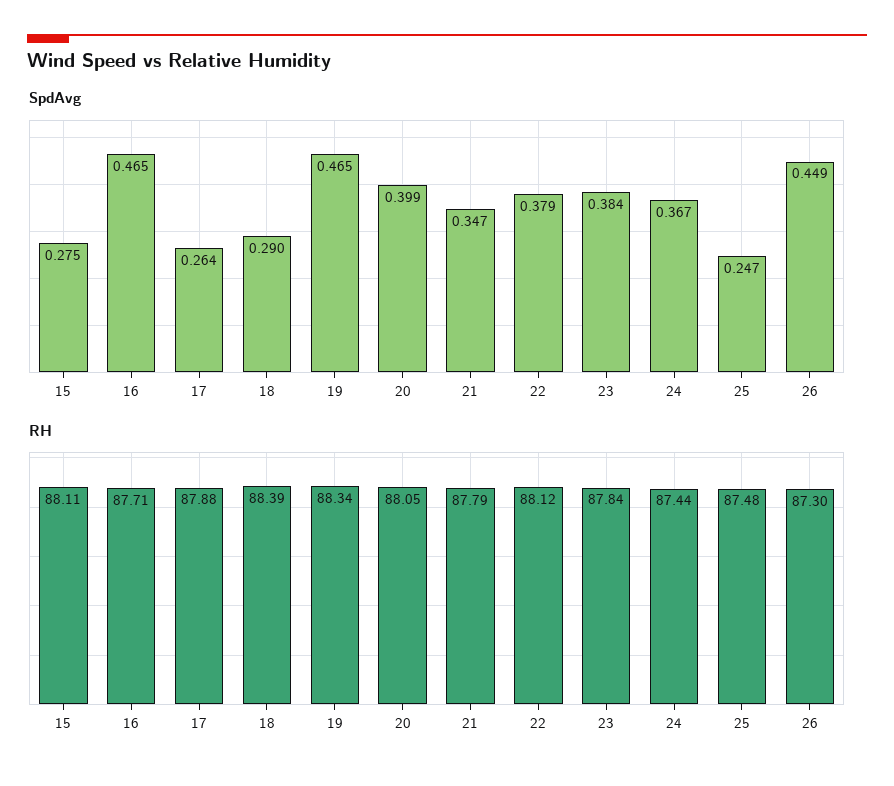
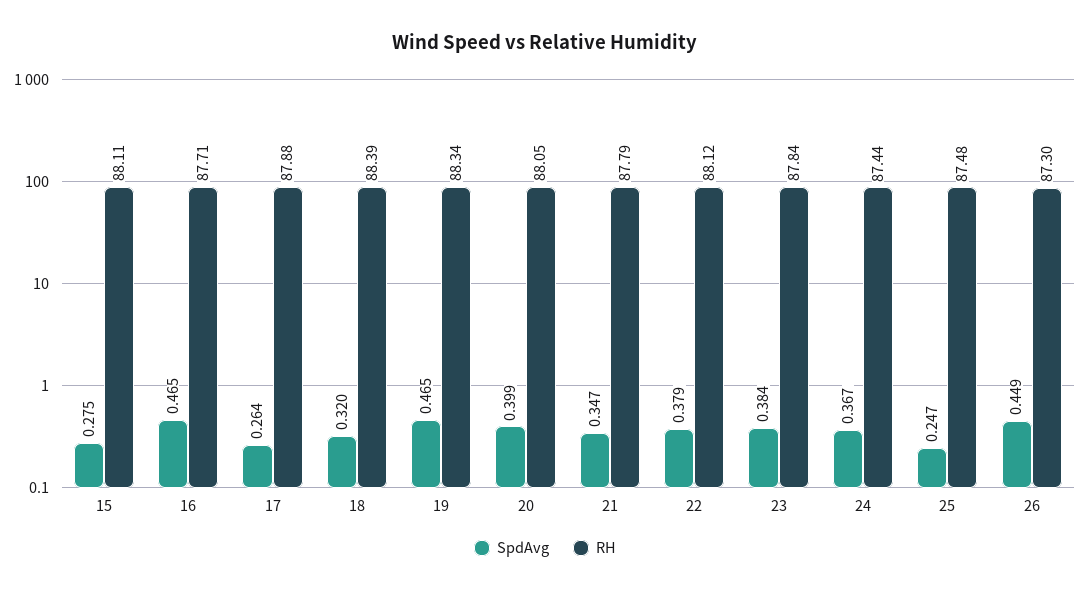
  {
    "SpdAvg": {
      "15": 0.275,
      "16": 0.465,
      "17": 0.264,
-     "18": 0.29,
+     "18": 0.32,
      "19": 0.465,
      "20": 0.399,
      "21": 0.347,
      "22": 0.379,
      "23": 0.384,
      "24": 0.367,
      "25": 0.247,
      "26": 0.449
    },
    "RH": {
      "15": 88.11,
      "16": 87.71,
      "17": 87.88,
      "18": 88.39,
      "19": 88.34,
      "20": 88.05,
      "21": 87.79,
      "22": 88.12,
      "23": 87.84,
      "24": 87.44,
      "25": 87.48,
      "26": 87.3
    }
  }

